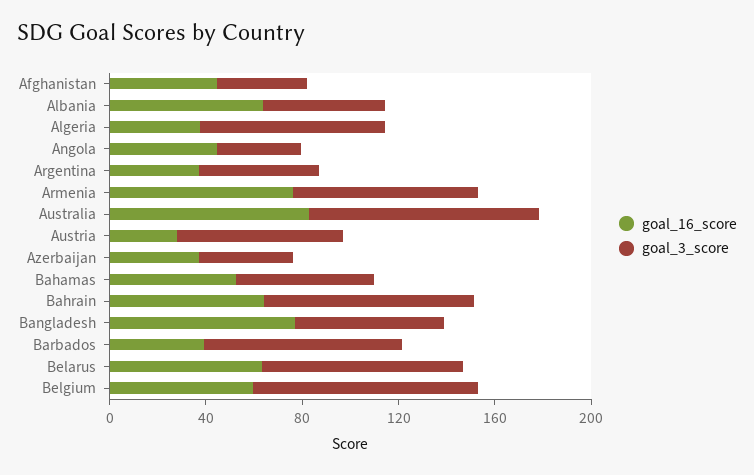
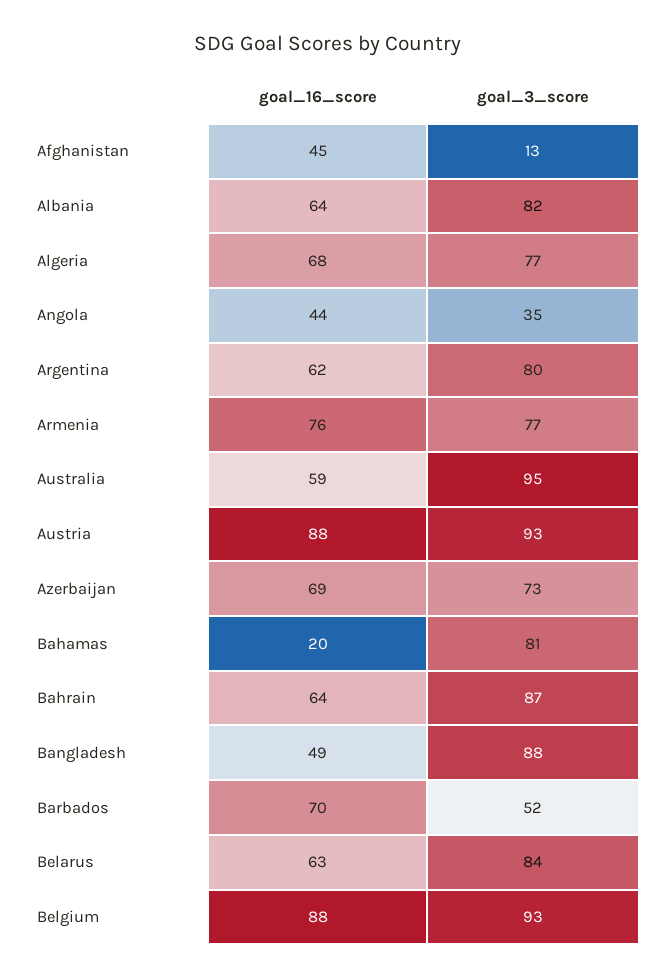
  {
    "goal_16_score": {
      "Afghanistan": 45,
      "Albania": 64,
-     "Algeria": 40,
+     "Algeria": 68,
      "Angola": 44,
-     "Argentina": 40,
+     "Argentina": 62,
      "Armenia": 76,
-     "Australia": 80,
+     "Australia": 59,
-     "Austria": 30,
+     "Austria": 88,
-     "Azerbaijan": 40,
+     "Azerbaijan": 69,
-     "Bahamas": 50,
+     "Bahamas": 20,
      "Bahrain": 64,
-     "Bangladesh": 80,
+     "Bangladesh": 49,
-     "Barbados": 40,
+     "Barbados": 70,
      "Belarus": 63,
-     "Belgium": 60
+     "Belgium": 88
    },
    "goal_3_score": {
-     "Afghanistan": 40,
+     "Afghanistan": 13,
-     "Albania": 50,
+     "Albania": 82,
      "Algeria": 77,
      "Angola": 35,
-     "Argentina": 50,
+     "Argentina": 80,
      "Armenia": 77,
      "Australia": 95,
-     "Austria": 70,
+     "Austria": 93,
-     "Azerbaijan": 40,
+     "Azerbaijan": 73,
-     "Bahamas": 60,
+     "Bahamas": 81,
      "Bahrain": 87,
-     "Bangladesh": 60,
+     "Bangladesh": 88,
-     "Barbados": 80,
+     "Barbados": 52,
      "Belarus": 84,
      "Belgium": 93
    }
  }

